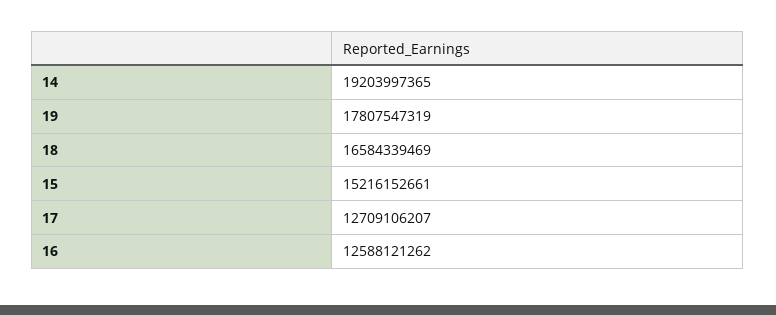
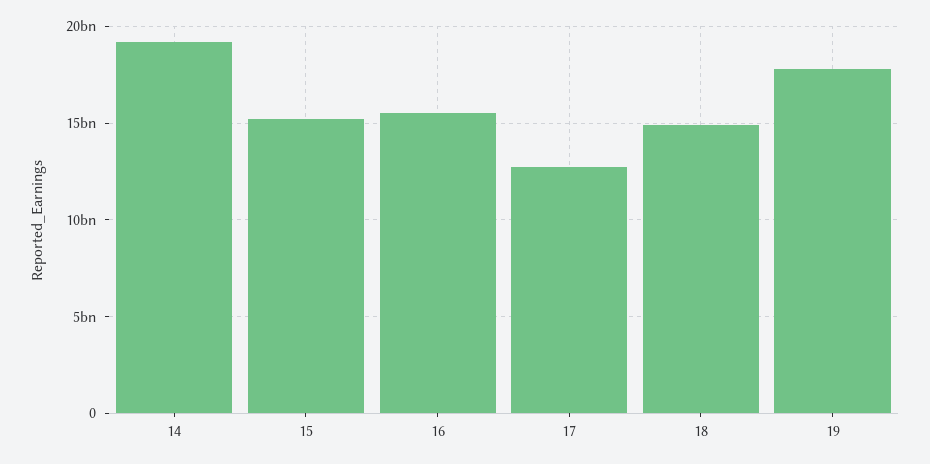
  {
    "14": 19203997365,
    "19": 17807547319,
-   "18": 16584339469,
+   "18": 15000000000,
    "15": 15216152661,
    "17": 12709106207,
-   "16": 12588121262
+   "16": 15500000000
  }

